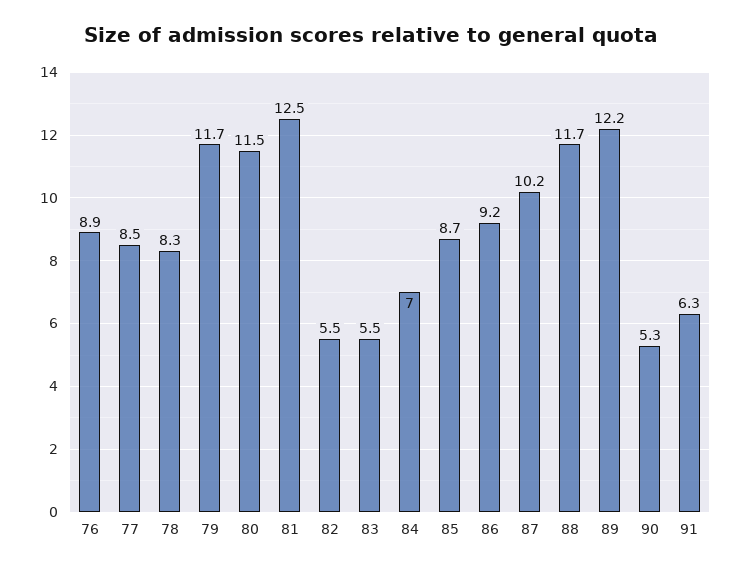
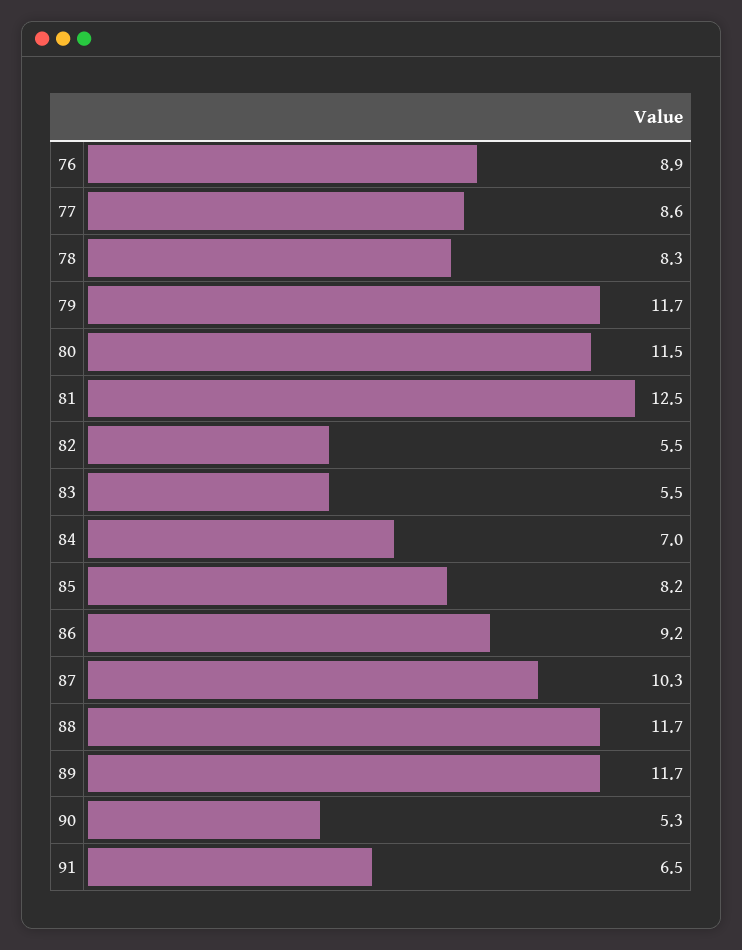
  {
    "76": 8.9,
-   "77": 8.5,
+   "77": 8.6,
    "78": 8.3,
    "79": 11.7,
    "80": 11.5,
    "81": 12.5,
    "82": 5.5,
    "83": 5.5,
    "84": 7,
-   "85": 8.7,
+   "85": 8.2,
    "86": 9.2,
-   "87": 10.2,
+   "87": 10.3,
    "88": 11.7,
-   "89": 12.2,
+   "89": 11.7,
    "90": 5.3,
-   "91": 6.3
+   "91": 6.5
  }

